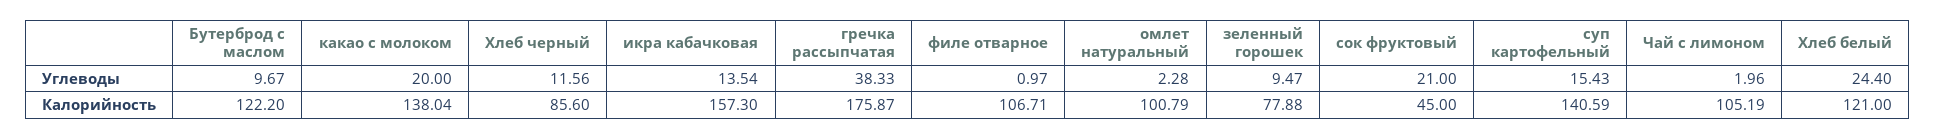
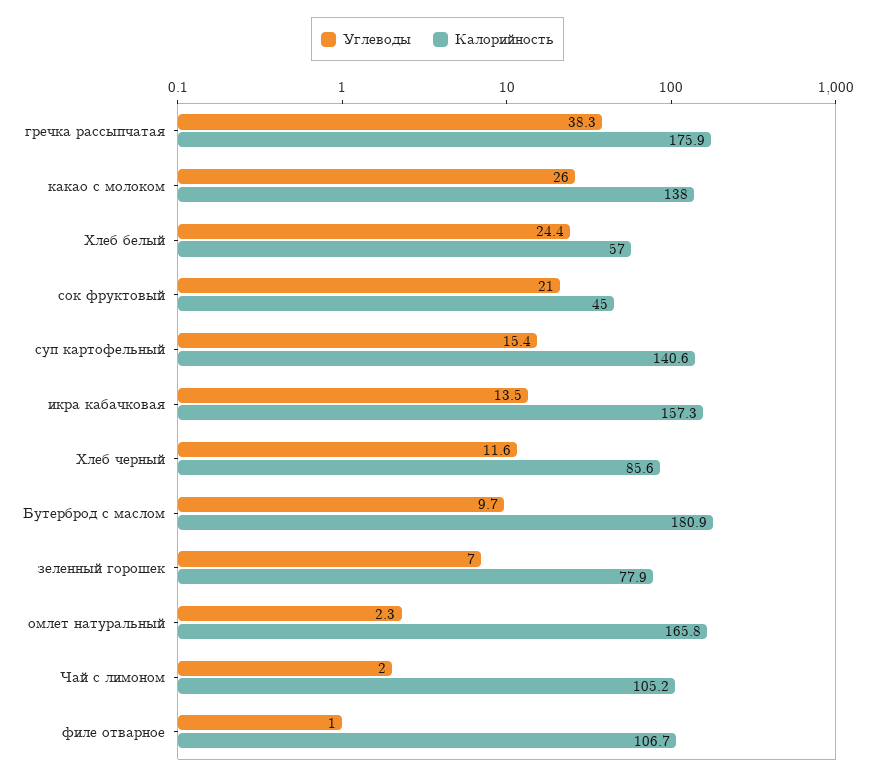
  {
    "Углеводы": {
      "Бутерброд с маслом": 9.67,
-     "какао с молоком": 20,
+     "какао с молоком": 26,
      "Хлеб черный": 11.56,
      "икра кабачковая": 13.54,
      "гречка рассыпчатая": 38.33,
      "филе отварное": 0.97,
      "омлет натуральный": 2.28,
-     "зеленный горошек": 9.47,
+     "зеленный горошек": 7,
      "сок фруктовый": 21,
      "суп картофельный": 15.43,
      "Чай с лимоном": 1.96,
      "Хлеб белый": 24.4
    },
    "Калорийность": {
-     "Бутерброд с маслом": 122.2,
+     "Бутерброд с маслом": 180.9,
      "какао с молоком": 138.04,
      "Хлеб черный": 85.6,
      "икра кабачковая": 157.3,
      "гречка рассыпчатая": 175.87,
      "филе отварное": 106.71,
-     "омлет натуральный": 100.79,
+     "омлет натуральный": 165.8,
      "зеленный горошек": 77.88,
      "сок фруктовый": 45,
      "суп картофельный": 140.59,
      "Чай с лимоном": 105.19,
-     "Хлеб белый": 121
+     "Хлеб белый": 57
    }
  }

